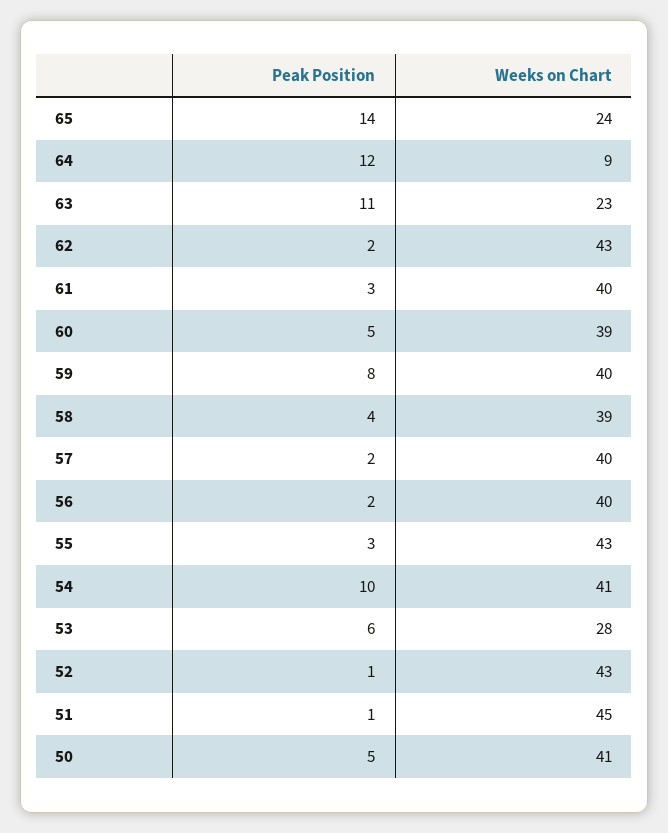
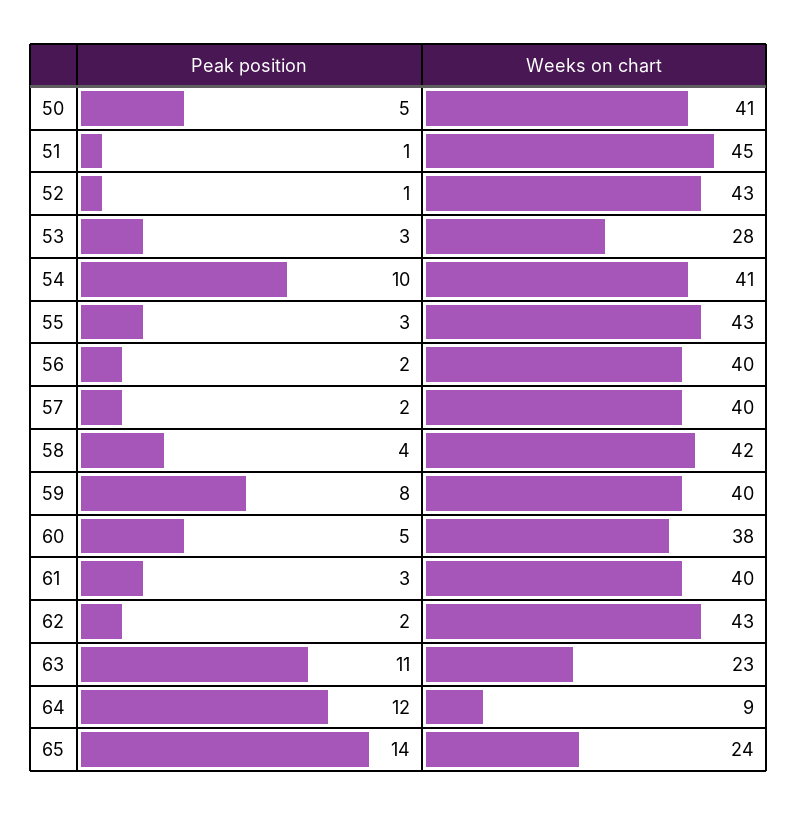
  {
    "Peak Position": {
      "65": 14,
      "64": 12,
      "63": 11,
      "62": 2,
      "61": 3,
      "60": 5,
      "59": 8,
      "58": 4,
      "57": 2,
      "56": 2,
      "55": 3,
      "54": 10,
-     "53": 6,
+     "53": 3,
      "52": 1,
      "51": 1,
      "50": 5
    },
    "Weeks on Chart": {
      "65": 24,
      "64": 9,
      "63": 23,
      "62": 43,
      "61": 40,
-     "60": 39,
+     "60": 38,
      "59": 40,
-     "58": 39,
+     "58": 42,
      "57": 40,
      "56": 40,
      "55": 43,
      "54": 41,
      "53": 28,
      "52": 43,
      "51": 45,
      "50": 41
    }
  }

